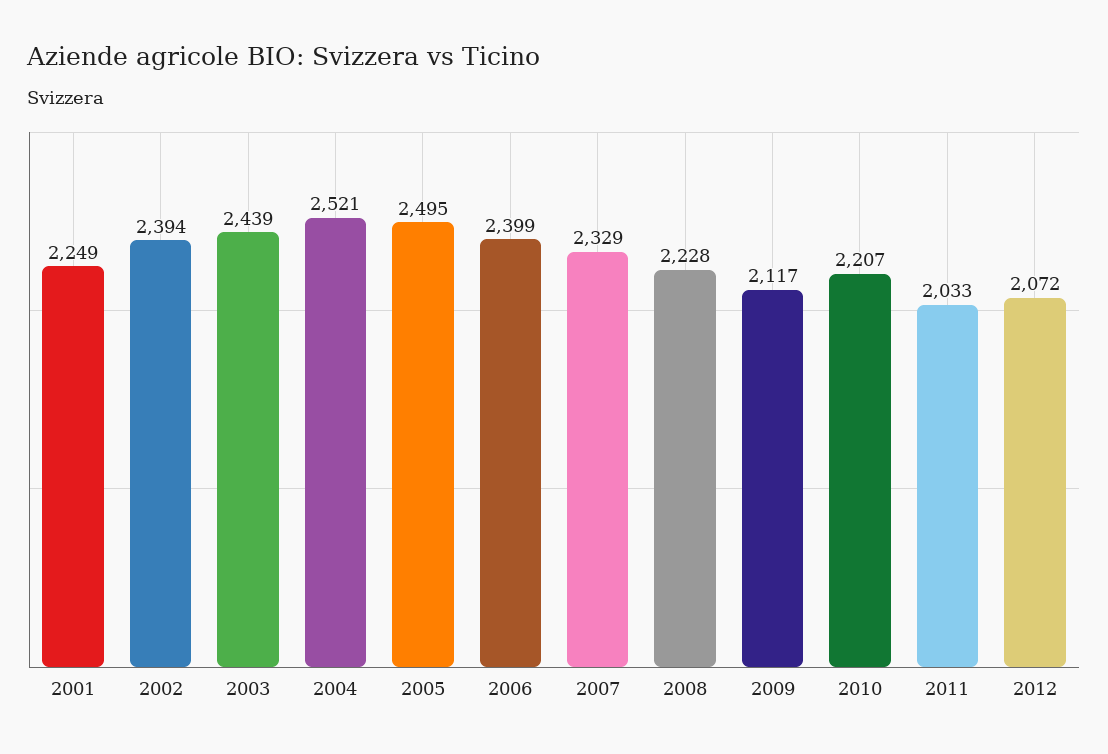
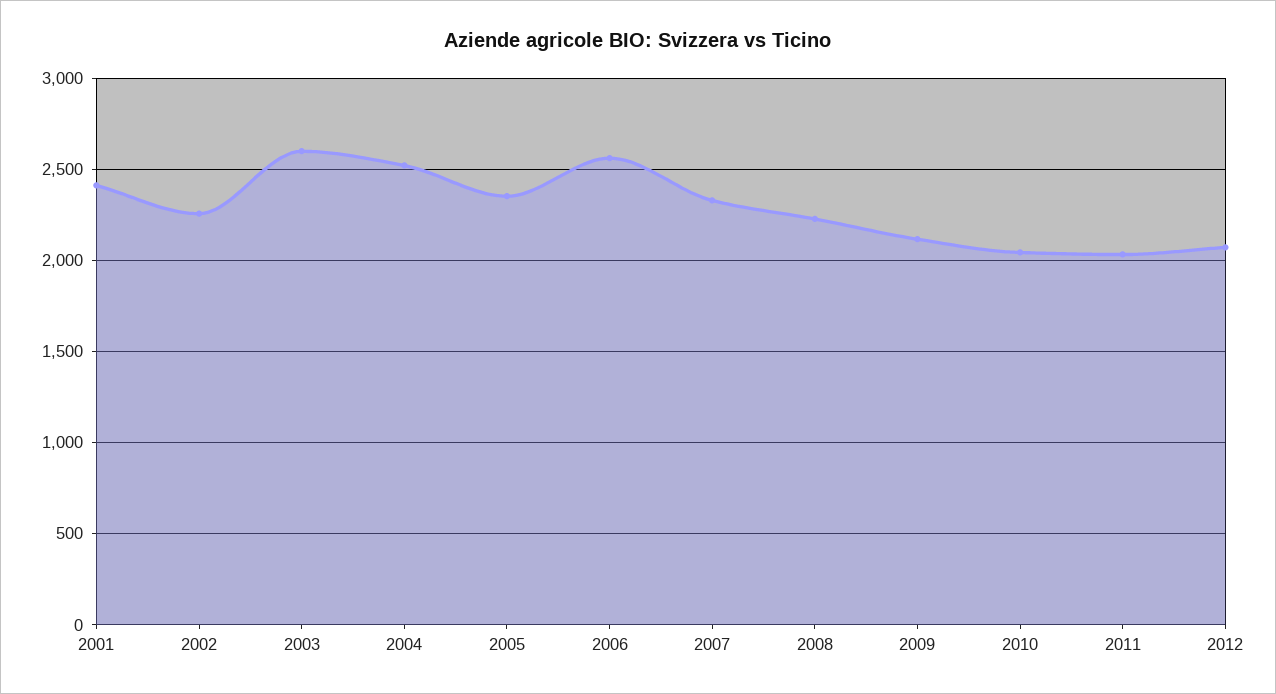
  {
-   "2001": 2249,
+   "2001": 2400,
-   "2002": 2394,
+   "2002": 2250,
-   "2003": 2439,
+   "2003": 2600,
    "2004": 2521,
-   "2005": 2495,
+   "2005": 2350,
-   "2006": 2399,
+   "2006": 2550,
    "2007": 2329,
    "2008": 2228,
    "2009": 2117,
-   "2010": 2207,
+   "2010": 2050,
    "2011": 2033,
    "2012": 2072
  }

